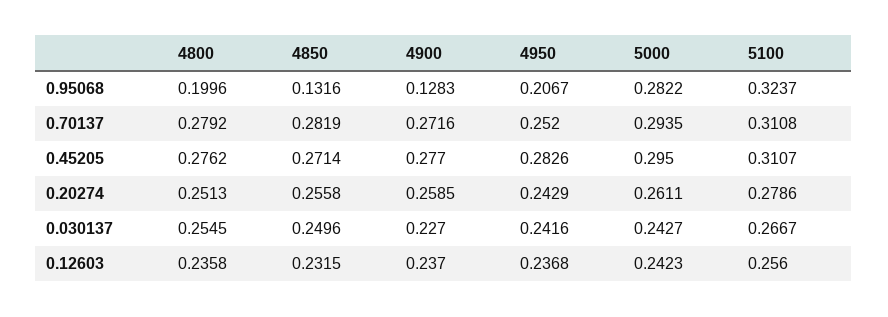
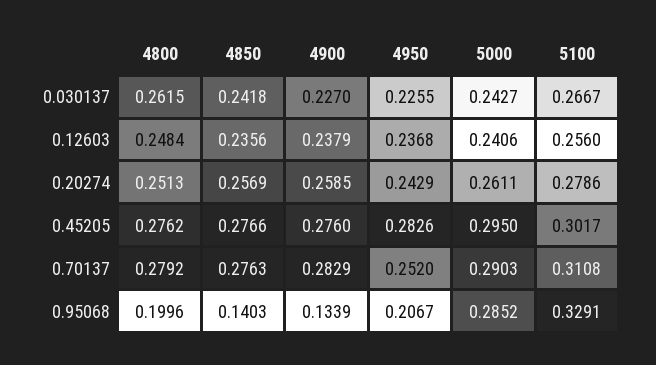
  {
    "4800": {
      "0.95068": 0.1996,
      "0.70137": 0.2792,
      "0.45205": 0.2762,
      "0.20274": 0.2513,
-     "0.030137": 0.2545,
+     "0.030137": 0.2615,
-     "0.12603": 0.2358
+     "0.12603": 0.2484
    },
    "4850": {
-     "0.95068": 0.1316,
+     "0.95068": 0.1403,
-     "0.70137": 0.2819,
+     "0.70137": 0.2763,
-     "0.45205": 0.2714,
+     "0.45205": 0.2766,
-     "0.20274": 0.2558,
+     "0.20274": 0.2569,
-     "0.030137": 0.2496,
+     "0.030137": 0.2418,
-     "0.12603": 0.2315
+     "0.12603": 0.2356
    },
    "4900": {
-     "0.95068": 0.1283,
+     "0.95068": 0.1339,
-     "0.70137": 0.2716,
+     "0.70137": 0.2829,
-     "0.45205": 0.277,
+     "0.45205": 0.276,
      "0.20274": 0.2585,
      "0.030137": 0.227,
-     "0.12603": 0.237
+     "0.12603": 0.2379
    },
    "4950": {
      "0.95068": 0.2067,
      "0.70137": 0.252,
      "0.45205": 0.2826,
      "0.20274": 0.2429,
-     "0.030137": 0.2416,
+     "0.030137": 0.2255,
      "0.12603": 0.2368
    },
    "5000": {
-     "0.95068": 0.2822,
+     "0.95068": 0.2852,
-     "0.70137": 0.2935,
+     "0.70137": 0.2903,
      "0.45205": 0.295,
      "0.20274": 0.2611,
      "0.030137": 0.2427,
-     "0.12603": 0.2423
+     "0.12603": 0.2406
    },
    "5100": {
-     "0.95068": 0.3237,
+     "0.95068": 0.3291,
      "0.70137": 0.3108,
-     "0.45205": 0.3107,
+     "0.45205": 0.3017,
      "0.20274": 0.2786,
      "0.030137": 0.2667,
      "0.12603": 0.256
    }
  }

